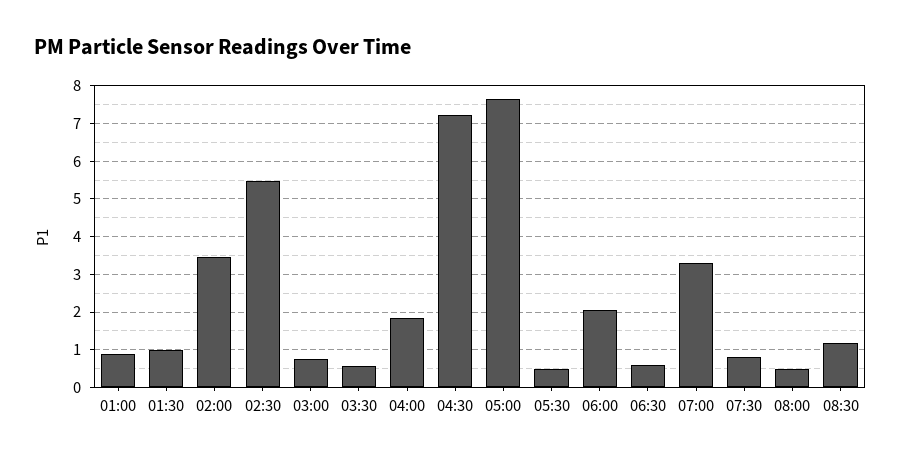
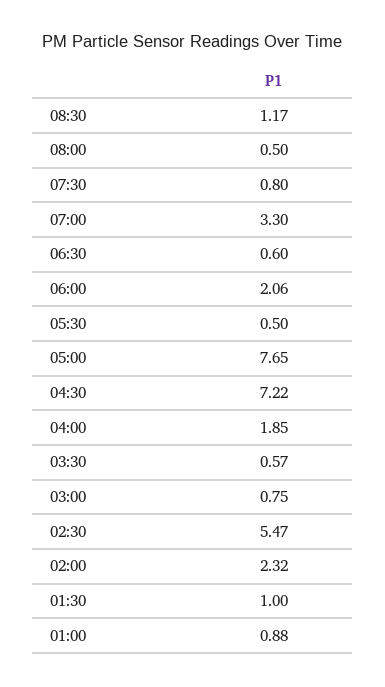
  {
    "01:00": 0.88,
    "01:30": 1,
-   "02:00": 3.4,
+   "02:00": 2.32,
    "02:30": 5.47,
    "03:00": 0.75,
    "03:30": 0.57,
    "04:00": 1.85,
    "04:30": 7.22,
    "05:00": 7.65,
    "05:30": 0.5,
    "06:00": 2.06,
    "06:30": 0.6,
    "07:00": 3.3,
    "07:30": 0.8,
    "08:00": 0.5,
    "08:30": 1.17
  }

